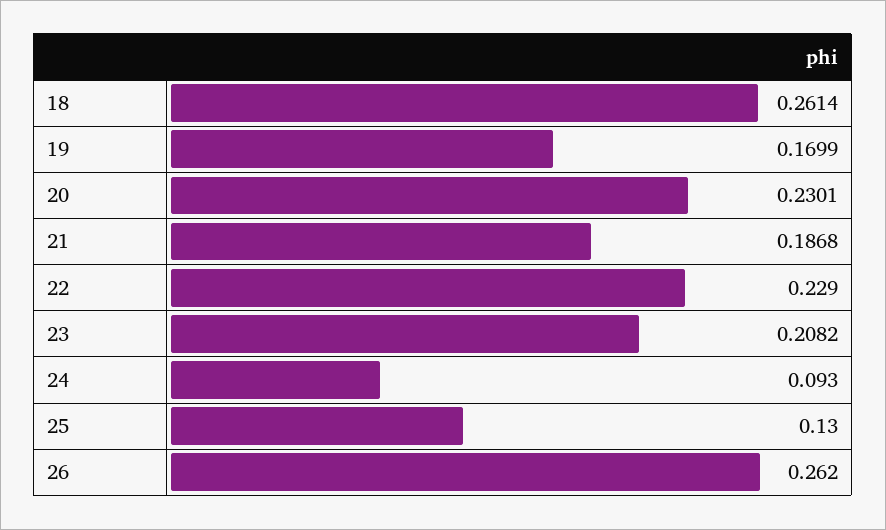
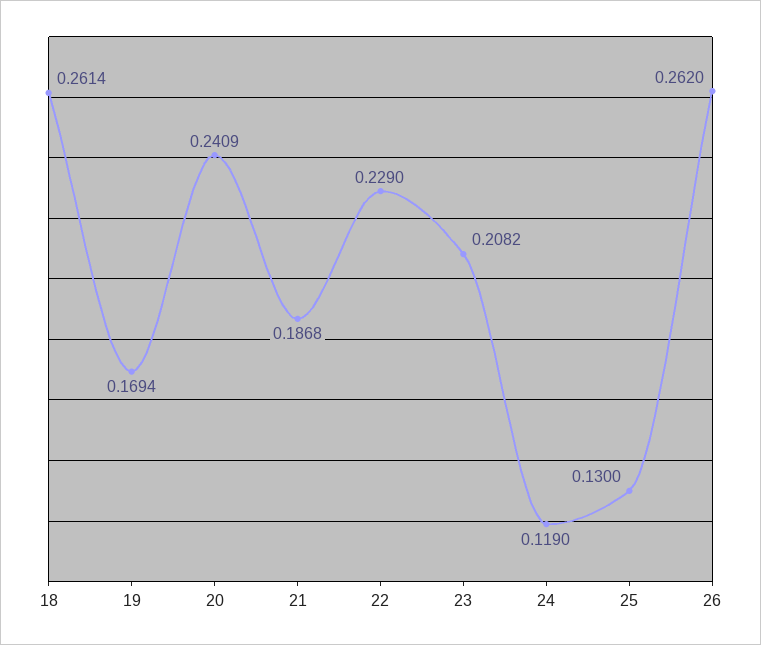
  {
    "18": 0.2614,
-   "19": 0.1699,
+   "19": 0.1694,
-   "20": 0.2301,
+   "20": 0.2409,
    "21": 0.1868,
    "22": 0.229,
    "23": 0.2082,
-   "24": 0.093,
+   "24": 0.119,
    "25": 0.13,
    "26": 0.262
  }

